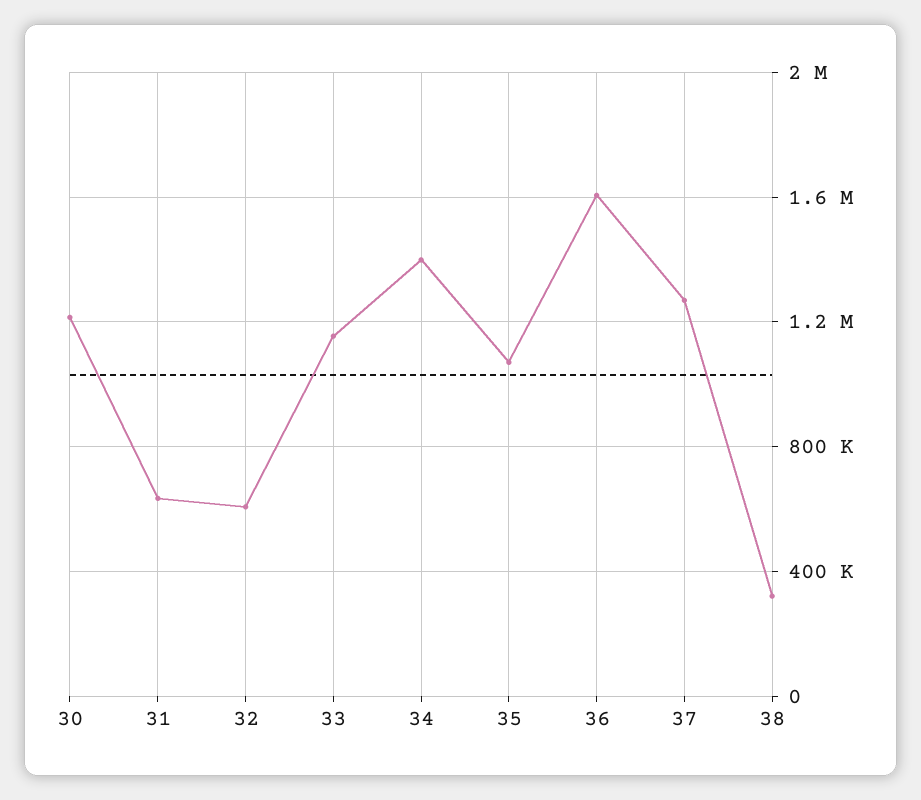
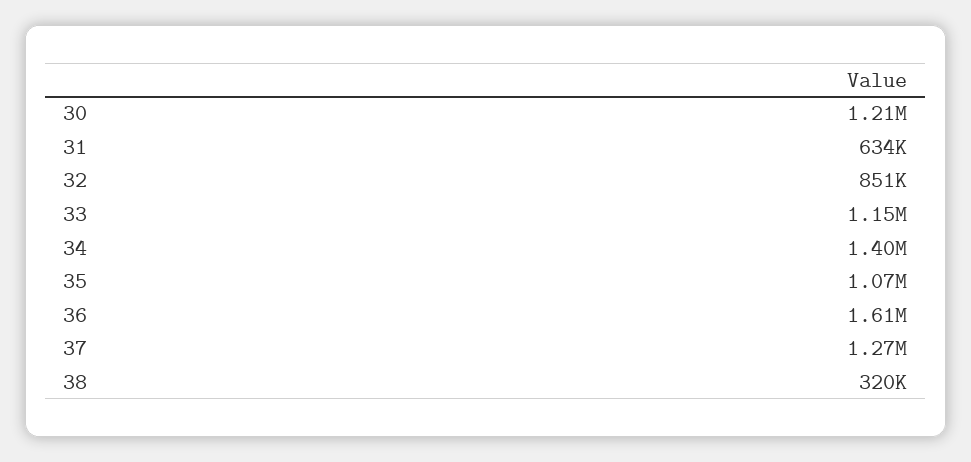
  {
    "30": 1210000,
    "31": 634000,
-   "32": 600000,
+   "32": 851000,
    "33": 1150000,
    "34": 1400000,
    "35": 1070000,
    "36": 1610000,
    "37": 1270000,
    "38": 320000
  }

